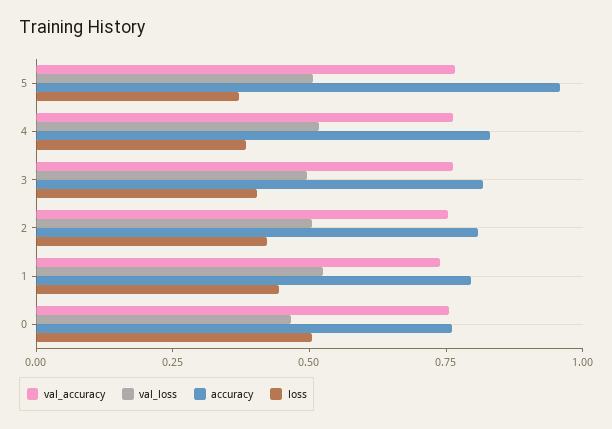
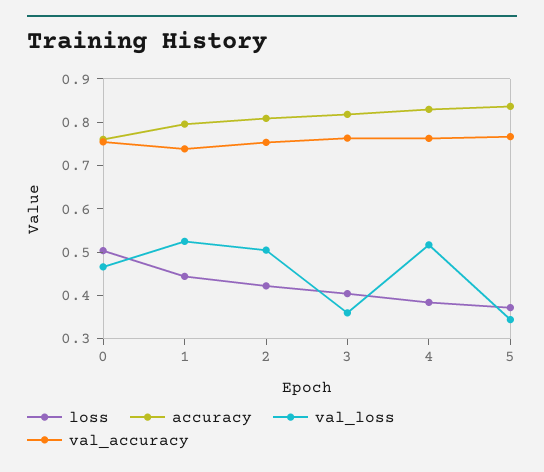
  {
    "val_accuracy": {
      "5": 0.76,
      "4": 0.76,
      "3": 0.76,
      "2": 0.76,
      "1": 0.74,
      "0": 0.76
    },
    "val_loss": {
-     "5": 0.5,
+     "5": 0.34,
      "4": 0.52,
-     "3": 0.5,
+     "3": 0.36,
      "2": 0.5,
      "1": 0.52,
      "0": 0.46
    },
    "accuracy": {
-     "5": 0.95,
+     "5": 0.84,
      "4": 0.82,
      "3": 0.82,
      "2": 0.8,
      "1": 0.8,
      "0": 0.76
    },
    "loss": {
      "5": 0.38,
      "4": 0.38,
      "3": 0.4,
      "2": 0.42,
      "1": 0.44,
      "0": 0.5
    }
  }

